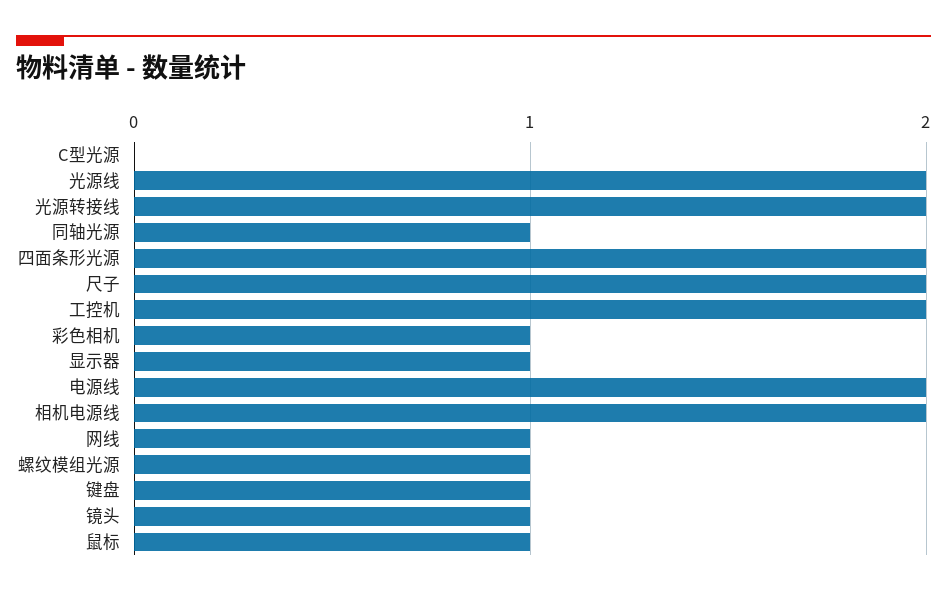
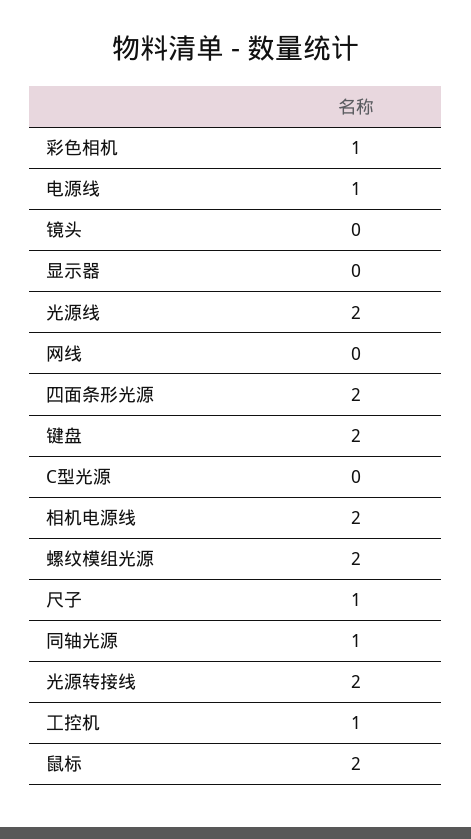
  {
    "C型光源": 0,
    "光源线": 2,
    "光源转接线": 2,
    "同轴光源": 1,
    "四面条形光源": 2,
-   "尺子": 2,
+   "尺子": 1,
-   "工控机": 2,
+   "工控机": 1,
    "彩色相机": 1,
-   "显示器": 1,
+   "显示器": 0,
-   "电源线": 2,
+   "电源线": 1,
    "相机电源线": 2,
-   "网线": 1,
+   "网线": 0,
-   "螺纹模组光源": 1,
+   "螺纹模组光源": 2,
-   "键盘": 1,
+   "键盘": 2,
-   "镜头": 1,
+   "镜头": 0,
-   "鼠标": 1
+   "鼠标": 2
  }

